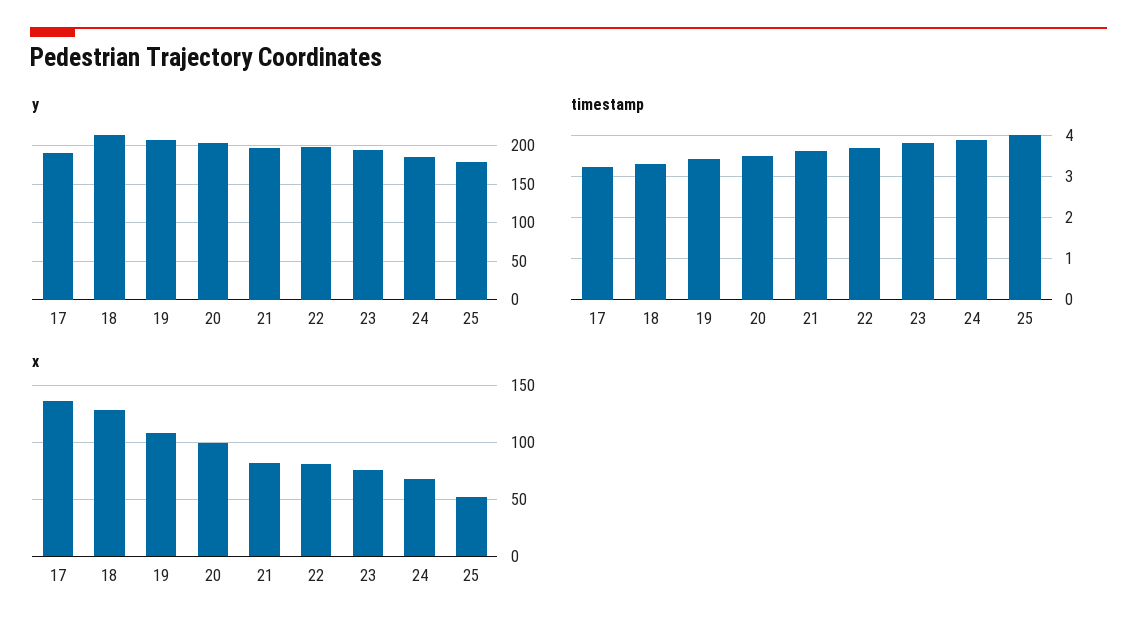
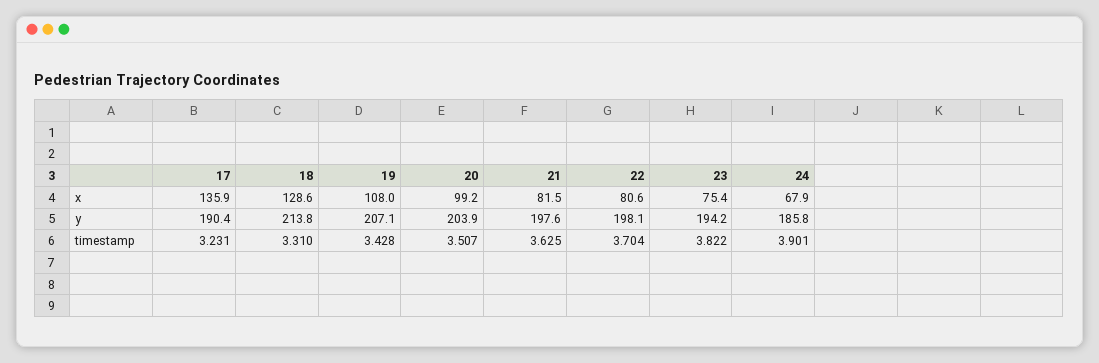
  {
    "y": {
      "17": 190.4,
      "18": 213.8,
      "19": 207.1,
      "20": 203.9,
      "21": 197.6,
      "22": 198.1,
      "23": 194.2,
-     "24": 185.8,
+     "24": 185.8
-     "25": 180
    },
    "timestamp": {
      "17": 3.231,
      "18": 3.31,
      "19": 3.428,
      "20": 3.507,
      "21": 3.625,
      "22": 3.704,
      "23": 3.822,
-     "24": 3.901,
+     "24": 3.901
-     "25": 4
    },
    "x": {
      "17": 135.9,
      "18": 128.6,
      "19": 108,
      "20": 99.2,
      "21": 81.5,
      "22": 80.6,
      "23": 75.4,
-     "24": 67.9,
+     "24": 67.9
-     "25": 50
    }
  }

